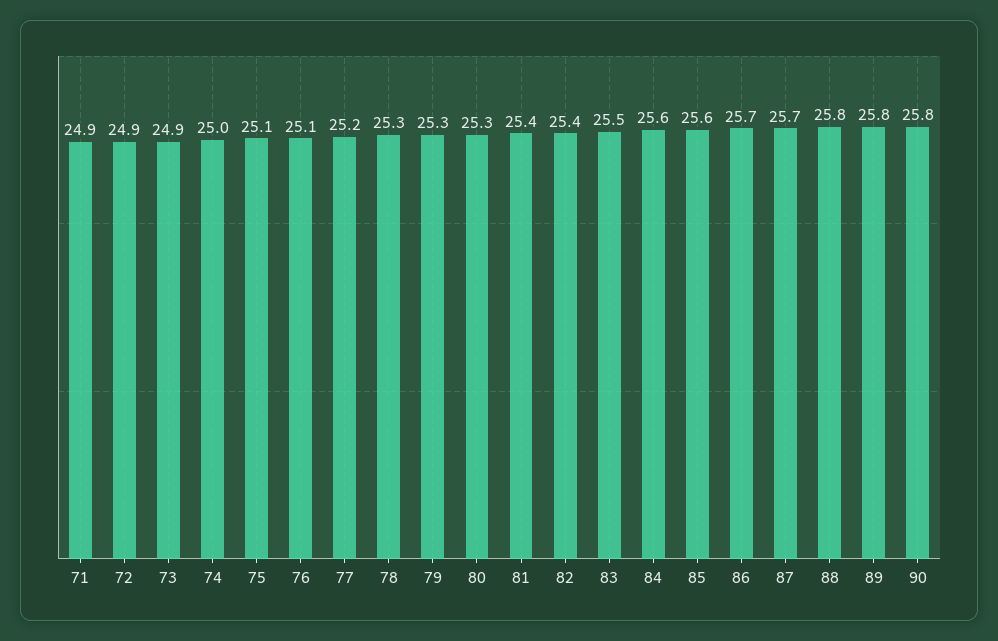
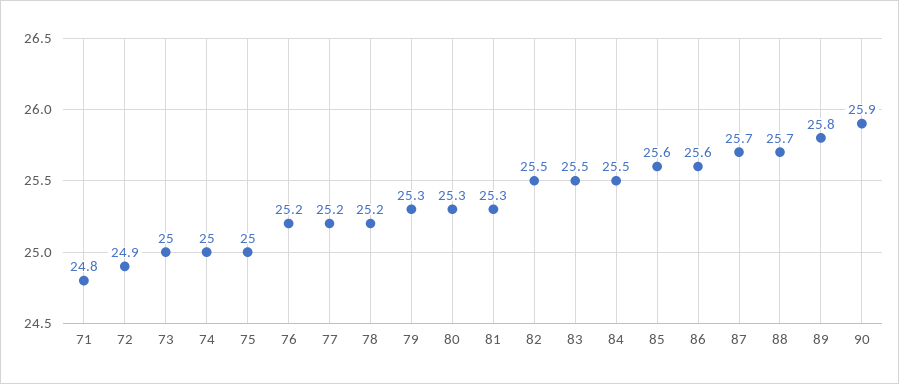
  {
-   "71": 24.9,
+   "71": 24.8,
    "72": 24.9,
-   "73": 24.9,
+   "73": 25,
    "74": 25,
-   "75": 25.1,
+   "75": 25,
-   "76": 25.1,
+   "76": 25.2,
    "77": 25.2,
-   "78": 25.3,
+   "78": 25.2,
    "79": 25.3,
    "80": 25.3,
-   "81": 25.4,
+   "81": 25.3,
-   "82": 25.4,
+   "82": 25.5,
    "83": 25.5,
-   "84": 25.6,
+   "84": 25.5,
    "85": 25.6,
-   "86": 25.7,
+   "86": 25.6,
    "87": 25.7,
-   "88": 25.8,
+   "88": 25.7,
    "89": 25.8,
-   "90": 25.8
+   "90": 25.9
  }

